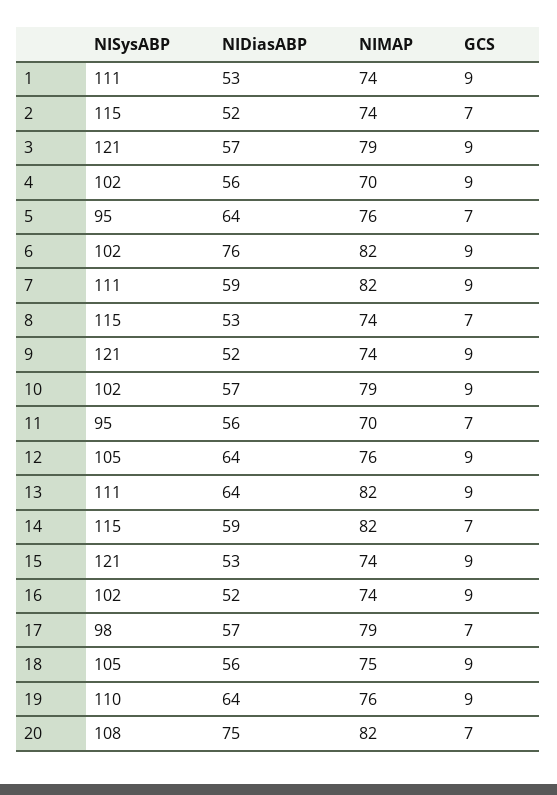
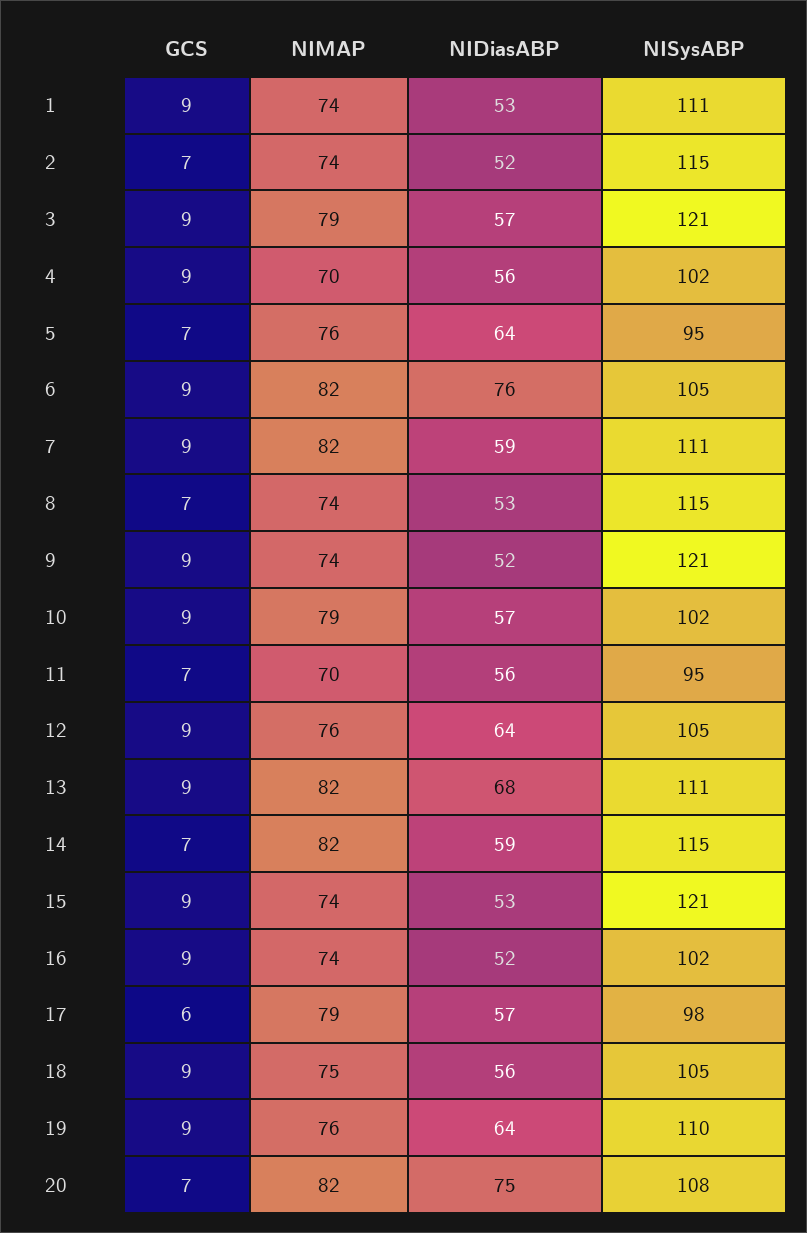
  {
    "NISysABP": {
      "1": 111,
      "2": 115,
      "3": 121,
      "4": 102,
      "5": 95,
-     "6": 102,
+     "6": 105,
      "7": 111,
      "8": 115,
      "9": 121,
      "10": 102,
      "11": 95,
      "12": 105,
      "13": 111,
      "14": 115,
      "15": 121,
      "16": 102,
      "17": 98,
      "18": 105,
      "19": 110,
      "20": 108
    },
    "NIDiasABP": {
      "1": 53,
      "2": 52,
      "3": 57,
      "4": 56,
      "5": 64,
      "6": 76,
      "7": 59,
      "8": 53,
      "9": 52,
      "10": 57,
      "11": 56,
      "12": 64,
-     "13": 64,
+     "13": 68,
      "14": 59,
      "15": 53,
      "16": 52,
      "17": 57,
      "18": 56,
      "19": 64,
      "20": 75
    },
    "NIMAP": {
      "1": 74,
      "2": 74,
      "3": 79,
      "4": 70,
      "5": 76,
      "6": 82,
      "7": 82,
      "8": 74,
      "9": 74,
      "10": 79,
      "11": 70,
      "12": 76,
      "13": 82,
      "14": 82,
      "15": 74,
      "16": 74,
      "17": 79,
      "18": 75,
      "19": 76,
      "20": 82
    },
    "GCS": {
      "1": 9,
      "2": 7,
      "3": 9,
      "4": 9,
      "5": 7,
      "6": 9,
      "7": 9,
      "8": 7,
      "9": 9,
      "10": 9,
      "11": 7,
      "12": 9,
      "13": 9,
      "14": 7,
      "15": 9,
      "16": 9,
-     "17": 7,
+     "17": 6,
      "18": 9,
      "19": 9,
      "20": 7
    }
  }

